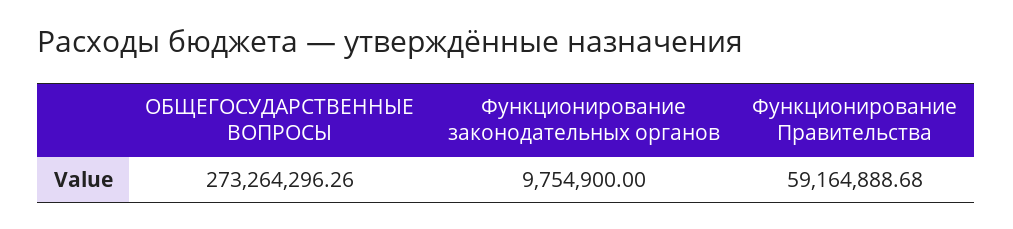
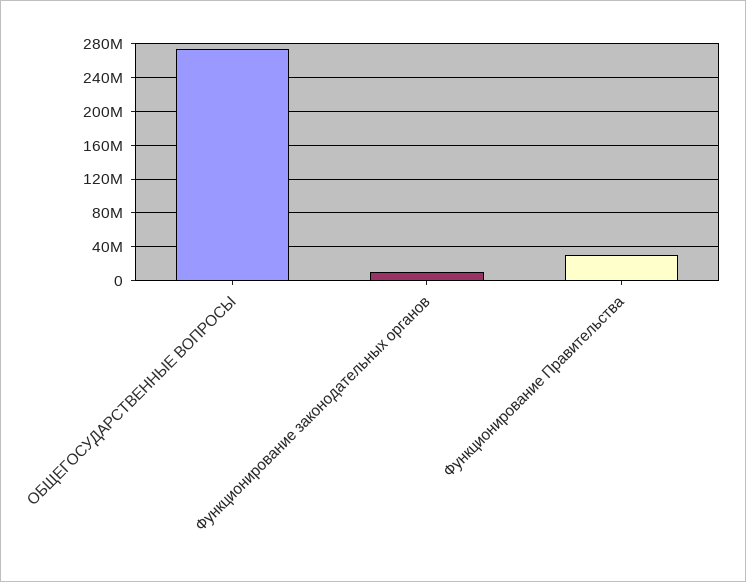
  {
    "ОБЩЕГОСУДАРСТВЕННЫЕ ВОПРОСЫ": 273264296.26,
    "Функционирование законодательных органов": 9754900,
-   "Функционирование Правительства": 59164888.68
+   "Функционирование Правительства": 30000000
  }

